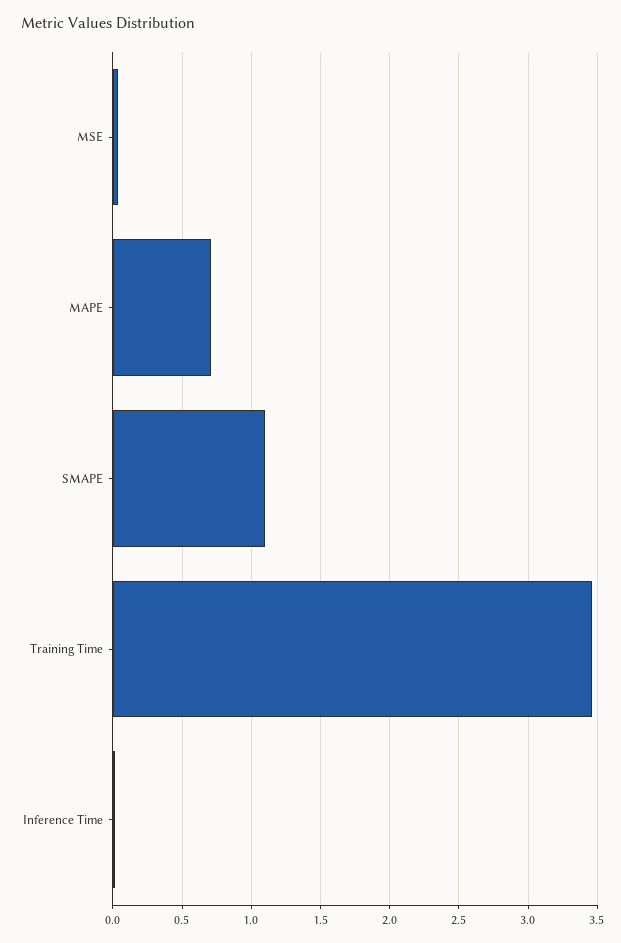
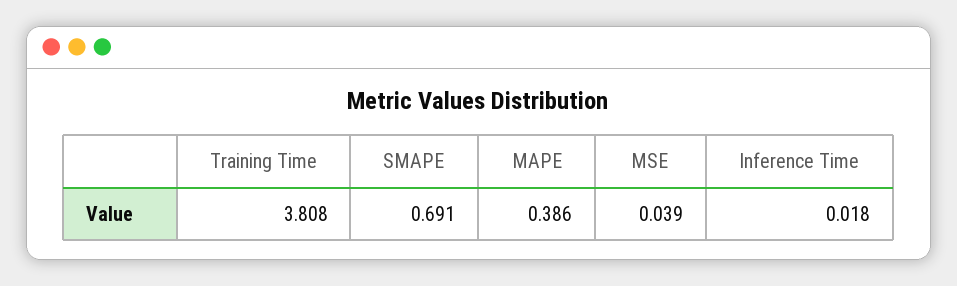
  {
    "MSE": 0.039,
-   "MAPE": 0.7,
+   "MAPE": 0.386,
-   "SMAPE": 1.1,
+   "SMAPE": 0.691,
-   "Training Time": 3.45,
+   "Training Time": 3.808,
    "Inference Time": 0.018
  }

